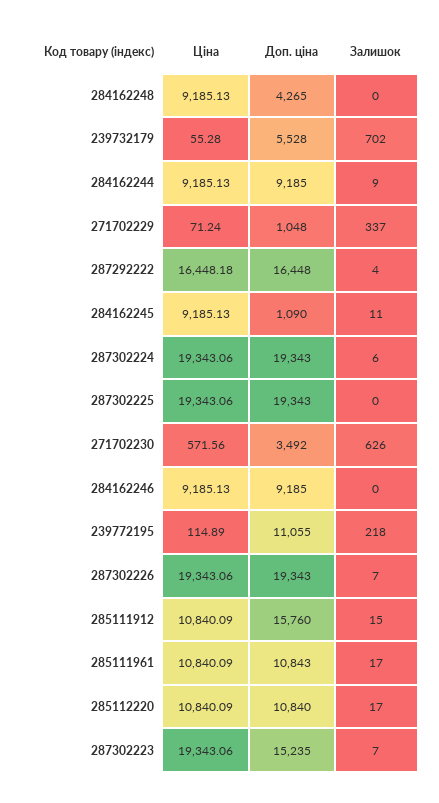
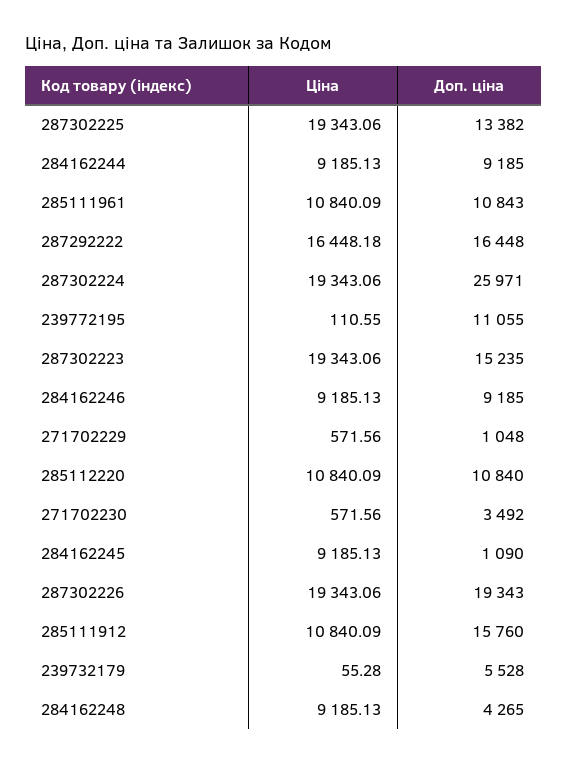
  {
    "Ціна": {
      "284162248": 9185.13,
      "239732179": 55.28,
      "284162244": 9185.13,
-     "271702229": 71.24,
+     "271702229": 571.56,
      "287292222": 16448.18,
      "284162245": 9185.13,
      "287302224": 19343.06,
      "287302225": 19343.06,
      "271702230": 571.56,
      "284162246": 9185.13,
-     "239772195": 114.89,
+     "239772195": 110.55,
      "287302226": 19343.06,
      "285111912": 10840.09,
      "285111961": 10840.09,
      "285112220": 10840.09,
      "287302223": 19343.06
    },
    "Доп. ціна": {
      "284162248": 4265,
      "239732179": 5528,
      "284162244": 9185,
      "271702229": 1048,
      "287292222": 16448,
      "284162245": 1090,
-     "287302224": 19343,
+     "287302224": 25971,
-     "287302225": 19343,
+     "287302225": 13382,
      "271702230": 3492,
      "284162246": 9185,
      "239772195": 11055,
      "287302226": 19343,
      "285111912": 15760,
      "285111961": 10843,
      "285112220": 10840,
      "287302223": 15235
-   },
+   }
-   "Залишок": {
-     "284162248": 0,
-     "239732179": 702,
-     "284162244": 9,
-     "271702229": 337,
-     "287292222": 4,
-     "284162245": 11,
-     "287302224": 6,
-     "287302225": 0,
-     "271702230": 626,
-     "284162246": 0,
-     "239772195": 218,
-     "287302226": 7,
-     "285111912": 15,
-     "285111961": 17,
-     "285112220": 17,
-     "287302223": 7
-   }
  }

